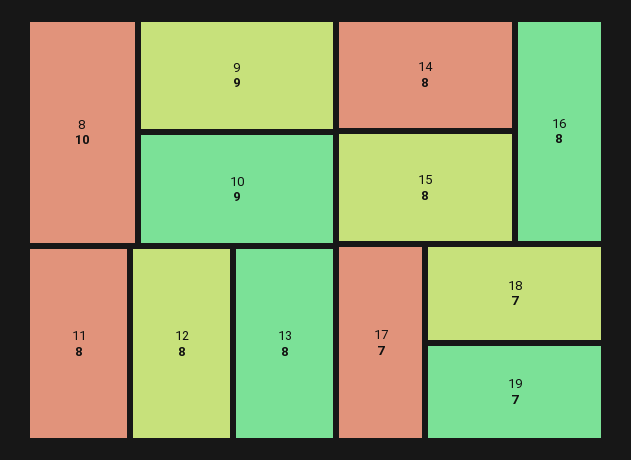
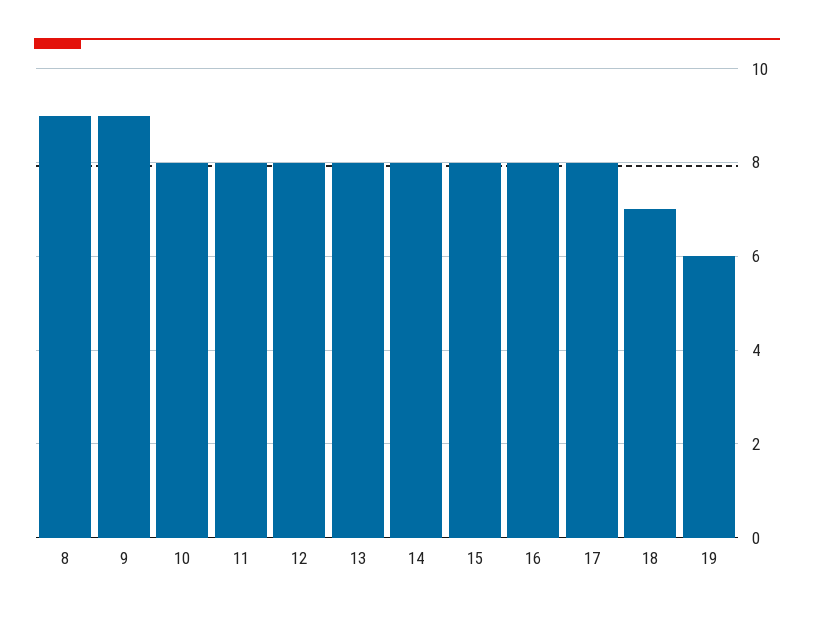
  {
-   "8": 10,
+   "8": 9,
    "9": 9,
-   "10": 9,
+   "10": 8,
    "11": 8,
    "12": 8,
    "13": 8,
    "14": 8,
    "15": 8,
    "16": 8,
-   "17": 7,
+   "17": 8,
    "18": 7,
-   "19": 7
+   "19": 6
  }

